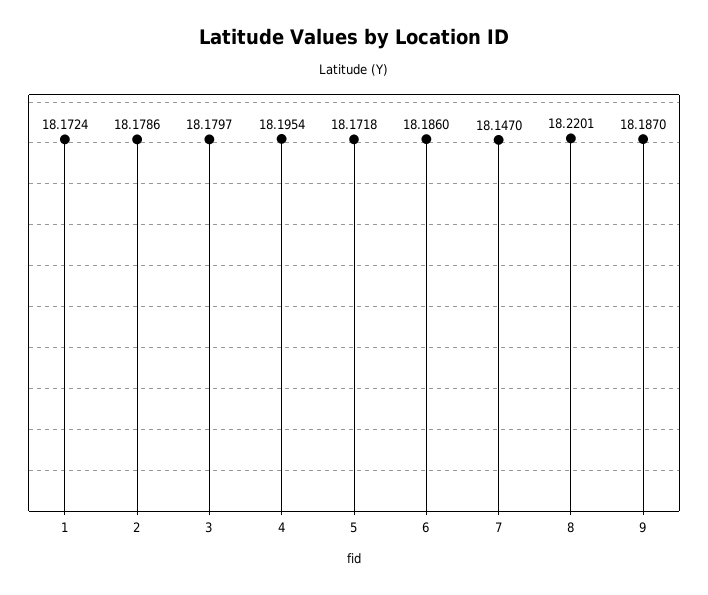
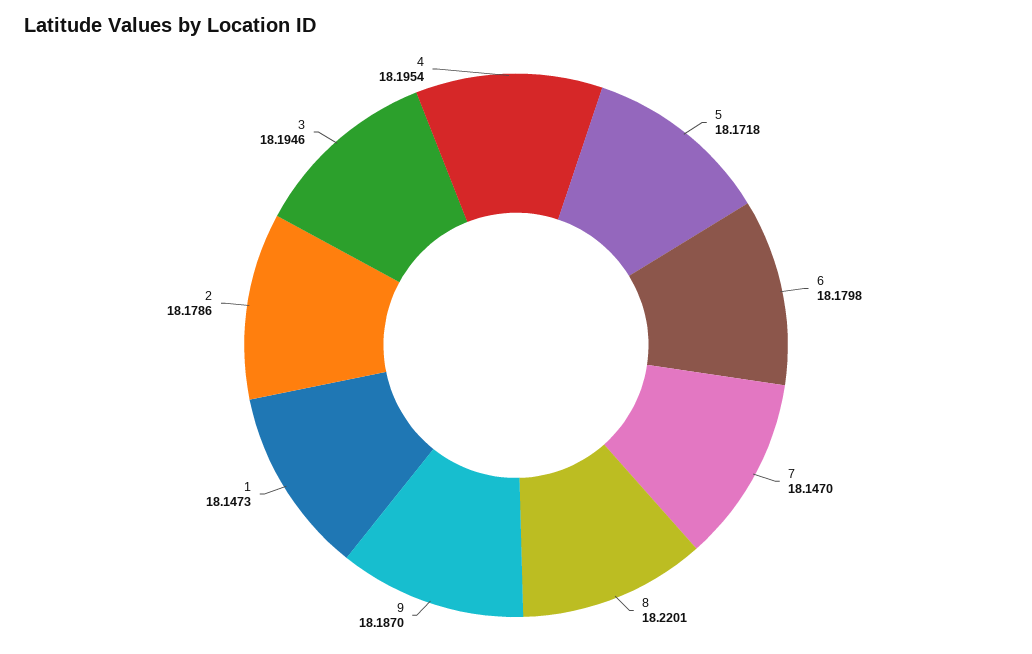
  {
-   "1": 18.1724,
+   "1": 18.1473,
    "2": 18.1786,
-   "3": 18.1797,
+   "3": 18.1946,
    "4": 18.1954,
    "5": 18.1718,
-   "6": 18.186,
+   "6": 18.1798,
    "7": 18.147,
    "8": 18.2201,
    "9": 18.187
  }

